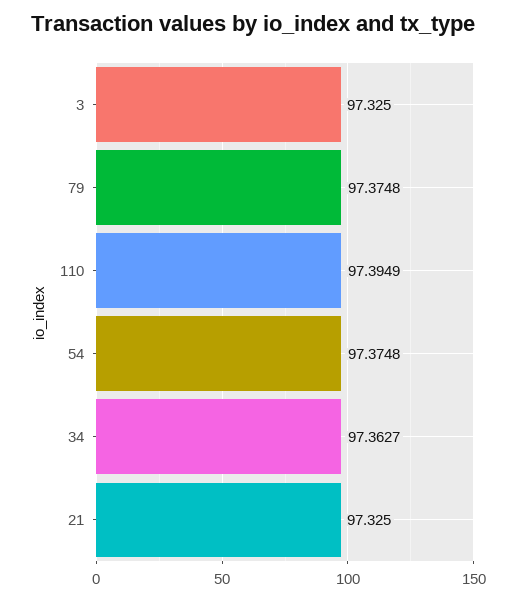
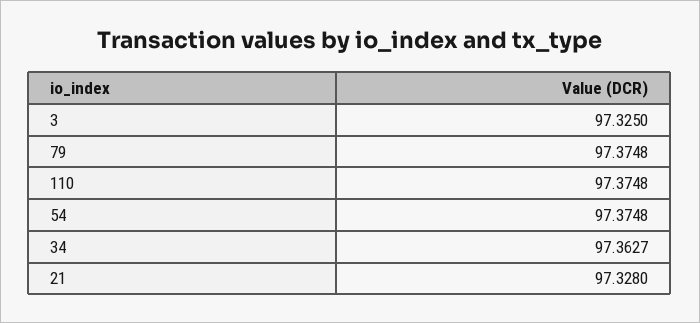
  {
    "3": 97.325,
    "79": 97.3748,
-   "110": 97.3949,
+   "110": 97.3748,
    "54": 97.3748,
    "34": 97.3627,
-   "21": 97.325
+   "21": 97.328
  }

